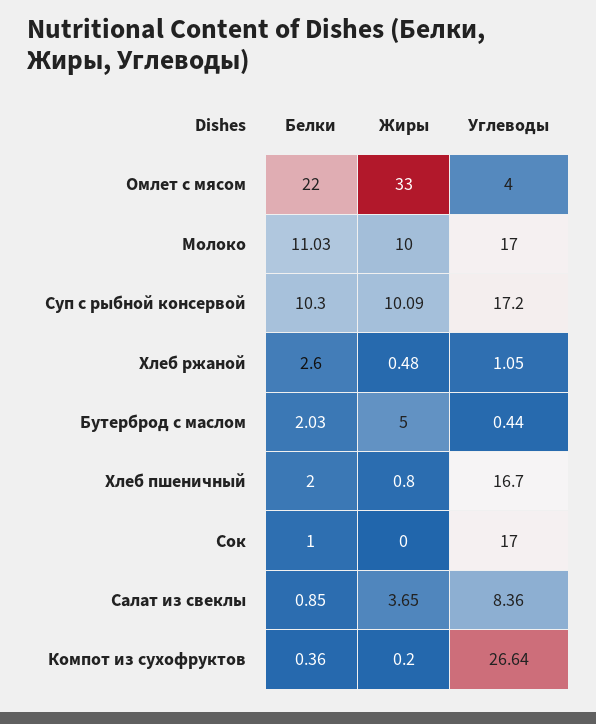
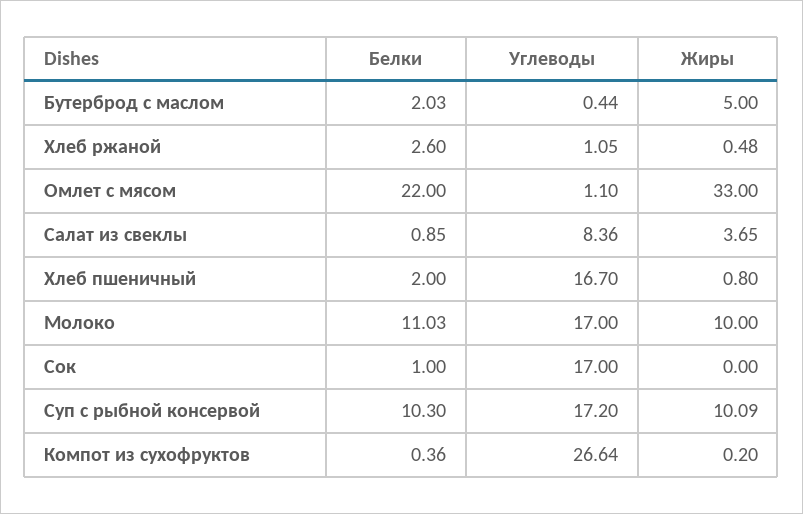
  {
    "Белки": {
      "Омлет с мясом": 22,
      "Молоко": 11.03,
      "Суп с рыбной консервой": 10.3,
      "Хлеб ржаной": 2.6,
      "Бутерброд с маслом": 2.03,
      "Хлеб пшеничный": 2,
      "Сок": 1,
      "Салат из свеклы": 0.85,
      "Компот из сухофруктов": 0.36
    },
    "Жиры": {
      "Омлет с мясом": 33,
      "Молоко": 10,
      "Суп с рыбной консервой": 10.09,
      "Хлеб ржаной": 0.48,
      "Бутерброд с маслом": 5,
      "Хлеб пшеничный": 0.8,
      "Сок": 0,
      "Салат из свеклы": 3.65,
      "Компот из сухофруктов": 0.2
    },
    "Углеводы": {
-     "Омлет с мясом": 4,
+     "Омлет с мясом": 1.1,
      "Молоко": 17,
      "Суп с рыбной консервой": 17.2,
      "Хлеб ржаной": 1.05,
      "Бутерброд с маслом": 0.44,
      "Хлеб пшеничный": 16.7,
      "Сок": 17,
      "Салат из свеклы": 8.36,
      "Компот из сухофруктов": 26.64
    }
  }

